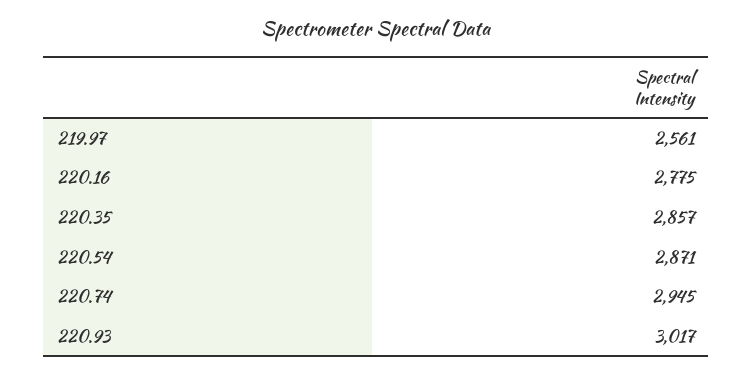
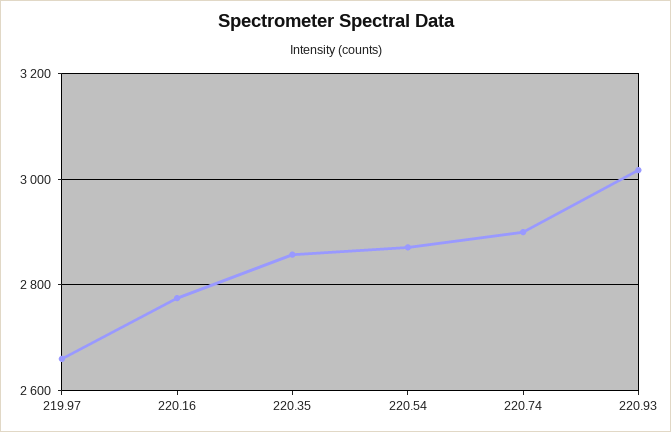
  {
-   "219.97": 2561,
+   "219.97": 2660,
    "220.16": 2775,
    "220.35": 2857,
    "220.54": 2871,
-   "220.74": 2945,
+   "220.74": 2900,
    "220.93": 3017
  }

